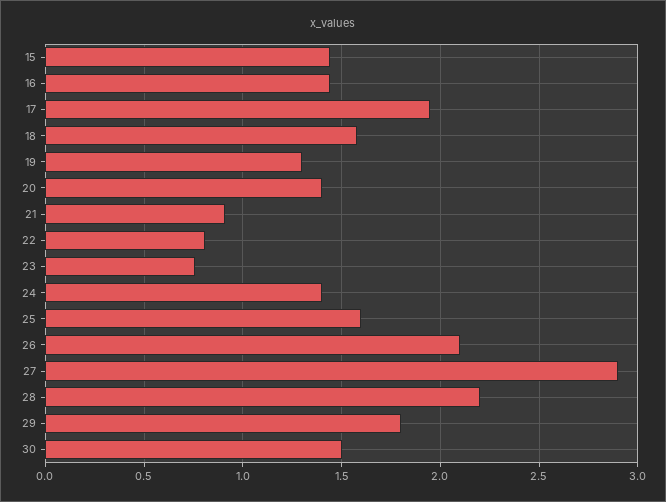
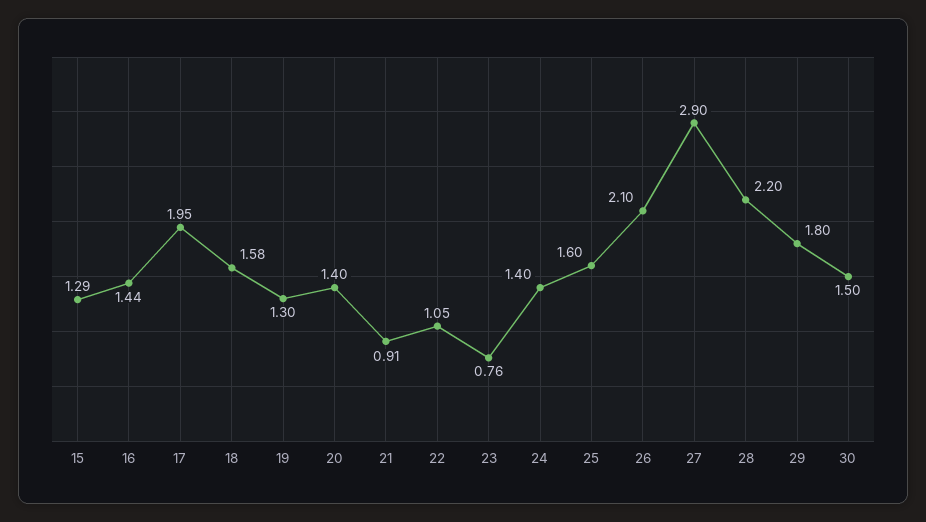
  {
-   "15": 1.45,
+   "15": 1.29,
    "16": 1.44,
    "17": 1.95,
    "18": 1.58,
    "19": 1.3,
    "20": 1.4,
    "21": 0.91,
-   "22": 0.8,
+   "22": 1.05,
    "23": 0.76,
    "24": 1.4,
    "25": 1.6,
    "26": 2.1,
    "27": 2.9,
    "28": 2.2,
    "29": 1.8,
    "30": 1.5
  }

